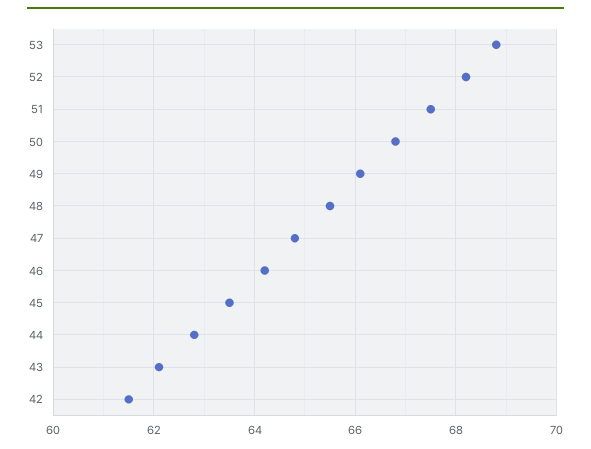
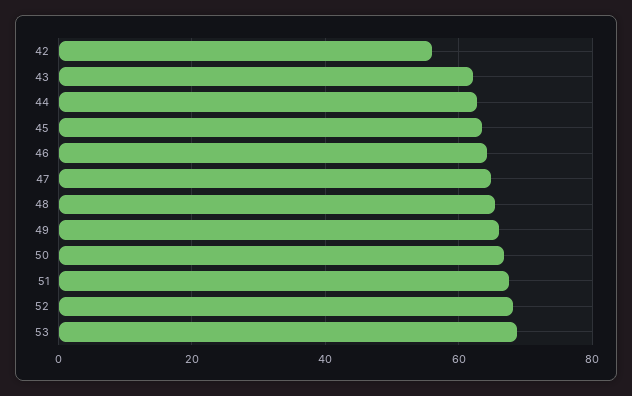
  {
    "53": 69,
    "52": 68,
    "51": 67.5,
    "50": 67,
    "49": 66,
    "48": 65.5,
    "47": 65,
    "46": 64,
    "45": 63.5,
    "44": 63,
    "43": 62,
-   "42": 61.5
+   "42": 56
  }

